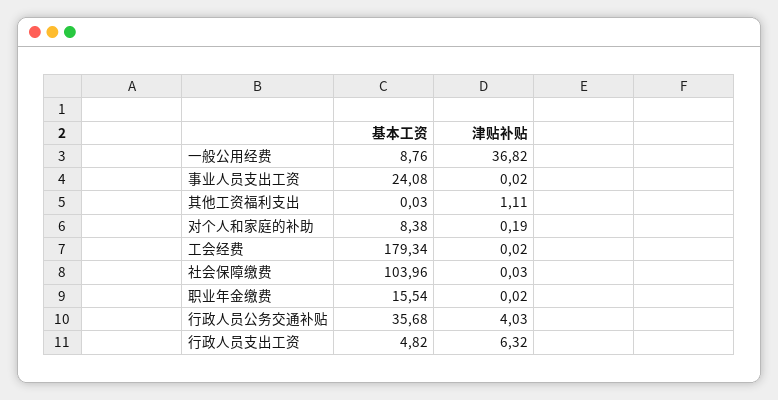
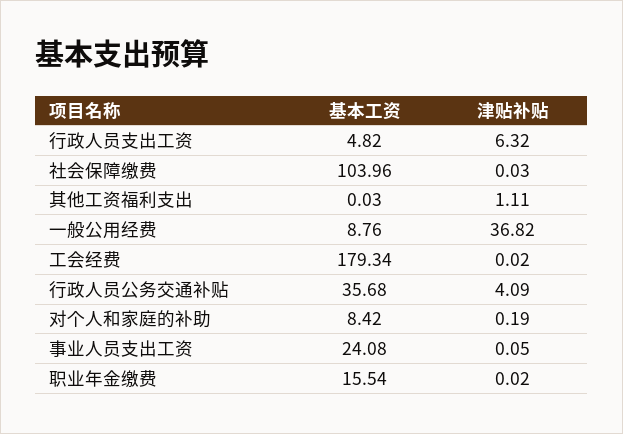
  {
    "基本工资": {
      "一般公用经费": 8.76,
      "事业人员支出工资": 24.08,
      "其他工资福利支出": 0.03,
-     "对个人和家庭的补助": 8.38,
+     "对个人和家庭的补助": 8.42,
      "工会经费": 179.34,
      "社会保障缴费": 103.96,
      "职业年金缴费": 15.54,
      "行政人员公务交通补贴": 35.68,
      "行政人员支出工资": 4.82
    },
    "津贴补贴": {
      "一般公用经费": 36.82,
-     "事业人员支出工资": 0.02,
+     "事业人员支出工资": 0.05,
      "其他工资福利支出": 1.11,
      "对个人和家庭的补助": 0.19,
      "工会经费": 0.02,
      "社会保障缴费": 0.03,
      "职业年金缴费": 0.02,
-     "行政人员公务交通补贴": 4.03,
+     "行政人员公务交通补贴": 4.09,
      "行政人员支出工资": 6.32
    }
  }

